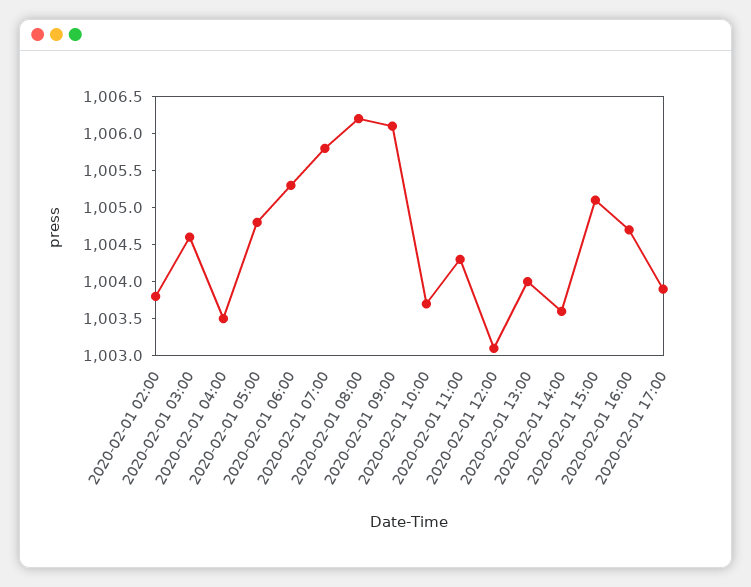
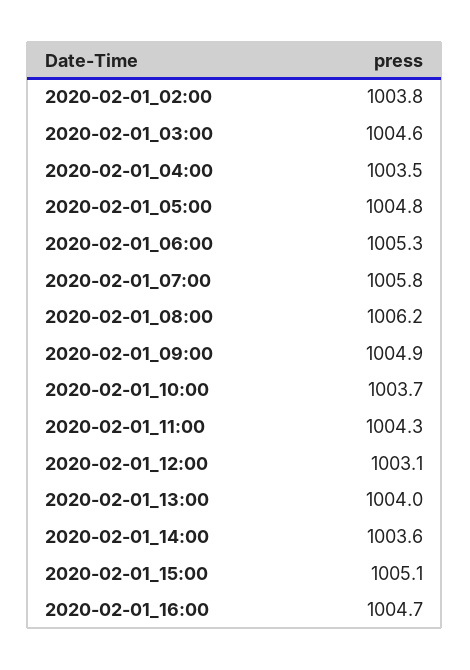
  {
    "2020-02-01 02:00": 1003.8,
    "2020-02-01 03:00": 1004.6,
    "2020-02-01 04:00": 1003.5,
    "2020-02-01 05:00": 1004.8,
    "2020-02-01 06:00": 1005.3,
    "2020-02-01 07:00": 1005.8,
    "2020-02-01 08:00": 1006.2,
-   "2020-02-01 09:00": 1006,
+   "2020-02-01 09:00": 1004.9,
    "2020-02-01 10:00": 1003.7,
    "2020-02-01 11:00": 1004.3,
    "2020-02-01 12:00": 1003.1,
    "2020-02-01 13:00": 1004,
    "2020-02-01 14:00": 1003.6,
    "2020-02-01 15:00": 1005.1,
-   "2020-02-01 16:00": 1004.7,
+   "2020-02-01 16:00": 1004.7
-   "2020-02-01 17:00": 1004
  }

